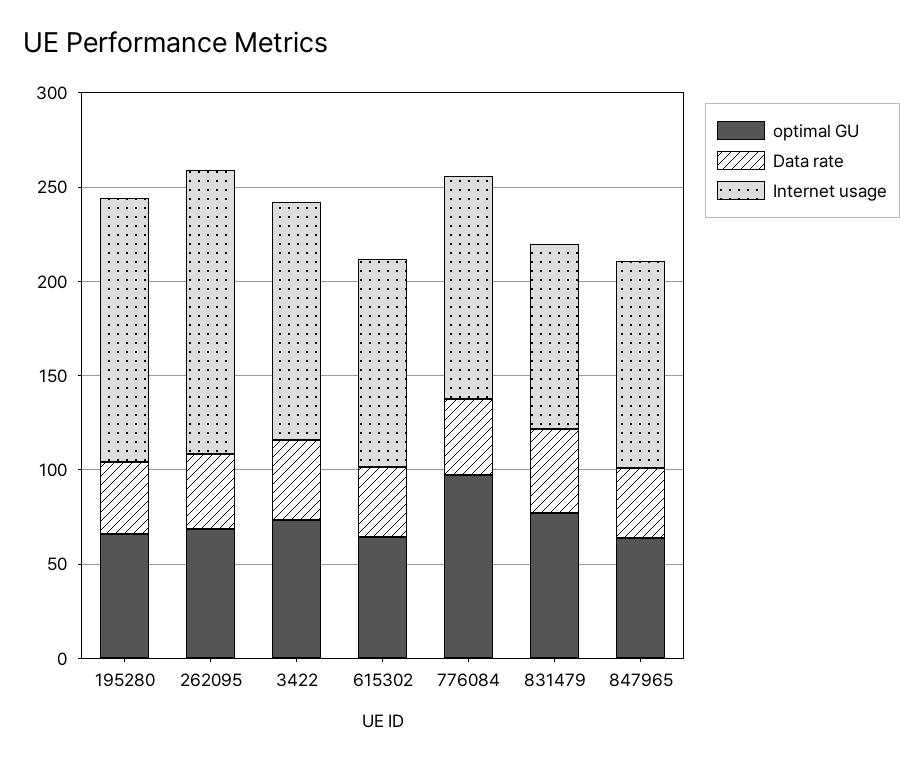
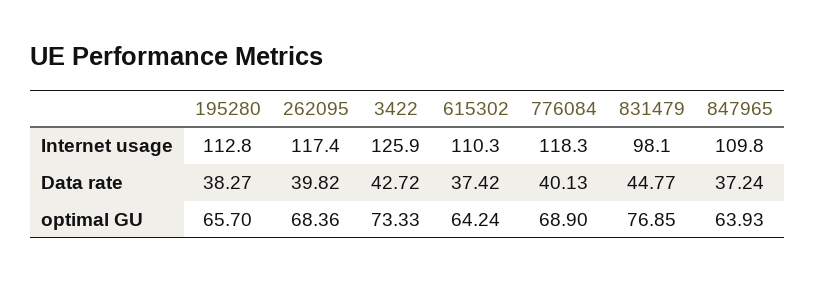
  {
    "optimal GU": {
      "195280": 65.7,
      "262095": 68.36,
      "3422": 73.33,
      "615302": 64.24,
-     "776084": 100,
+     "776084": 68.9,
      "831479": 76.85,
      "847965": 63.93
    },
    "Data rate": {
      "195280": 38.27,
      "262095": 39.82,
      "3422": 42.72,
      "615302": 37.42,
      "776084": 40.13,
      "831479": 44.77,
      "847965": 37.24
    },
    "Internet usage": {
-     "195280": 140,
+     "195280": 112.8,
-     "262095": 150,
+     "262095": 117.4,
      "3422": 125.9,
      "615302": 110.3,
      "776084": 118.3,
      "831479": 98.1,
      "847965": 109.8
    }
  }

